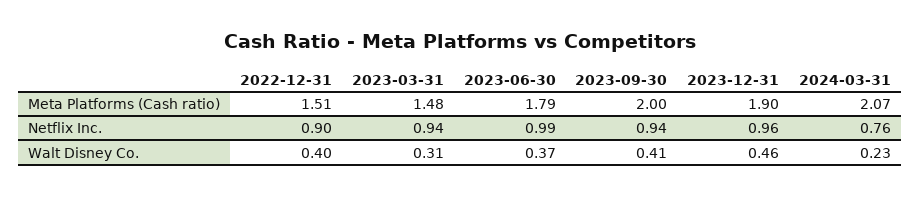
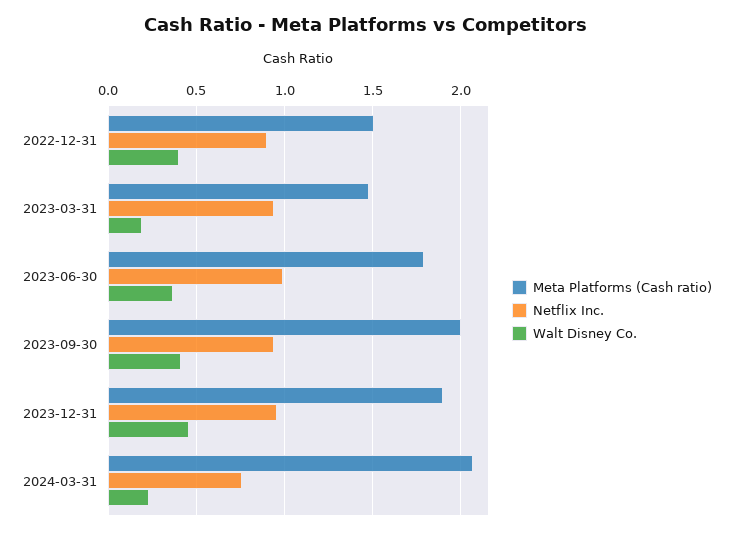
  {
    "Meta Platforms (Cash ratio)": {
      "2022-12-31": 1.51,
      "2023-03-31": 1.48,
      "2023-06-30": 1.79,
      "2023-09-30": 2,
      "2023-12-31": 1.9,
      "2024-03-31": 2.07
    },
    "Netflix Inc.": {
      "2022-12-31": 0.9,
      "2023-03-31": 0.94,
      "2023-06-30": 0.99,
      "2023-09-30": 0.94,
      "2023-12-31": 0.96,
      "2024-03-31": 0.76
    },
    "Walt Disney Co.": {
      "2022-12-31": 0.4,
-     "2023-03-31": 0.31,
+     "2023-03-31": 0.2,
      "2023-06-30": 0.37,
      "2023-09-30": 0.41,
      "2023-12-31": 0.46,
      "2024-03-31": 0.23
    }
  }

